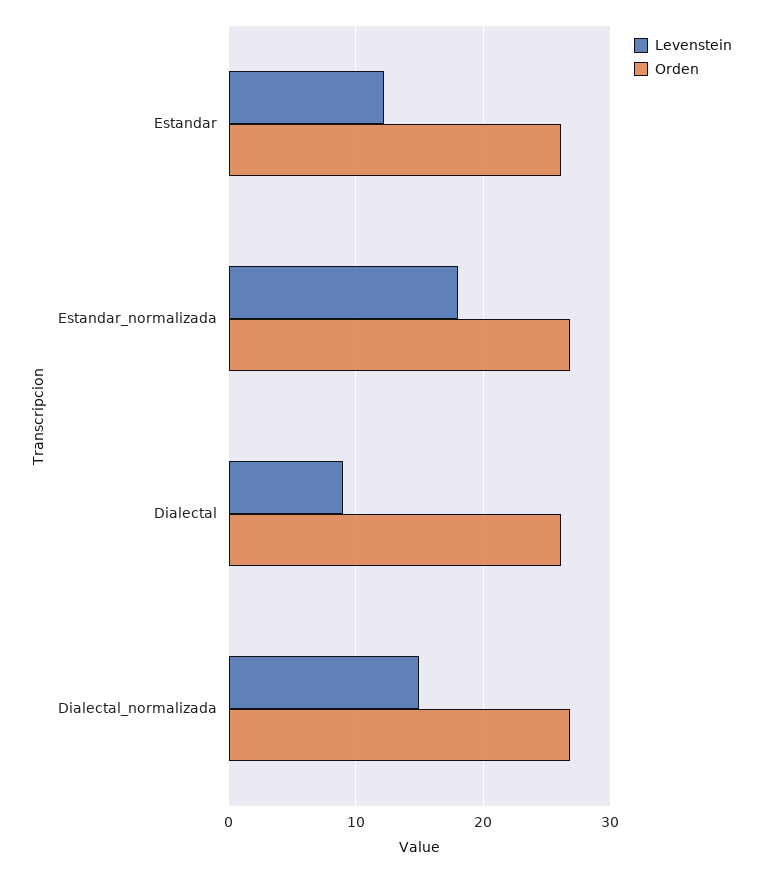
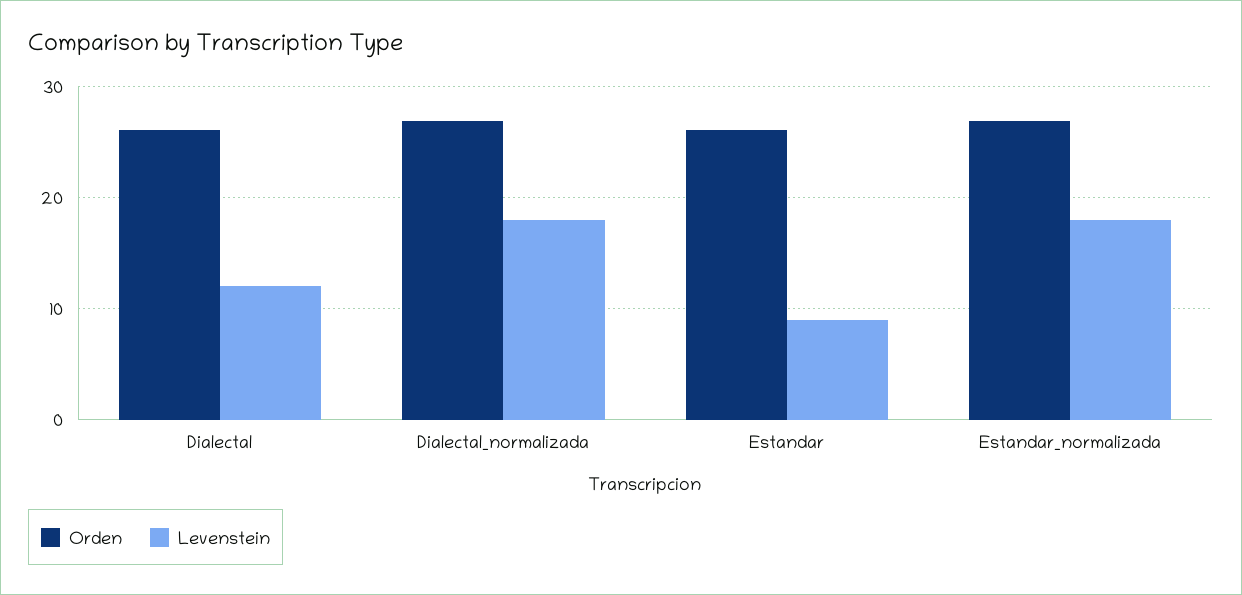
  {
    "Levenstein": {
-     "Estandar": 12,
+     "Estandar": 9,
      "Estandar_normalizada": 18,
-     "Dialectal": 9,
+     "Dialectal": 12,
-     "Dialectal_normalizada": 15
+     "Dialectal_normalizada": 18
    },
    "Orden": {
      "Estandar": 26,
      "Estandar_normalizada": 27,
      "Dialectal": 26,
      "Dialectal_normalizada": 27
    }
  }

